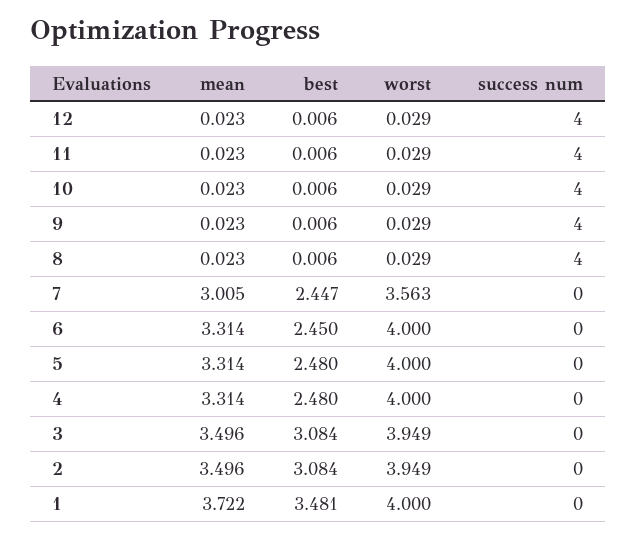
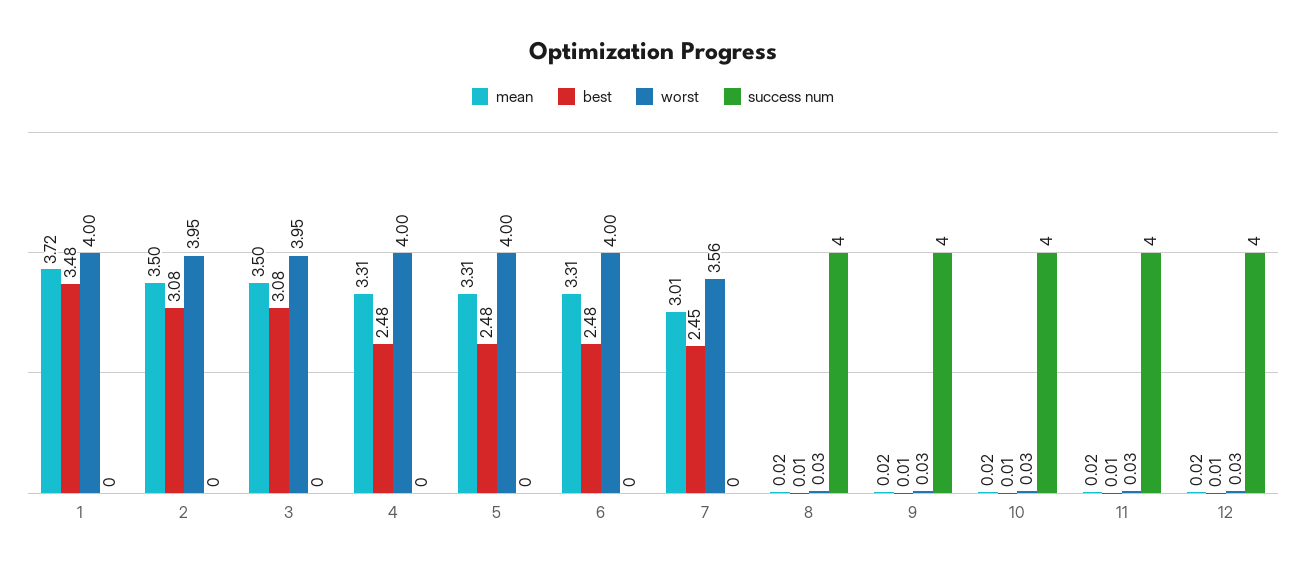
  {
    "mean": {
      "12": 0.023,
      "11": 0.023,
      "10": 0.023,
      "9": 0.023,
      "8": 0.023,
      "7": 3.005,
      "6": 3.314,
      "5": 3.314,
      "4": 3.314,
      "3": 3.496,
      "2": 3.496,
      "1": 3.722
    },
    "best": {
      "12": 0.006,
      "11": 0.006,
      "10": 0.006,
      "9": 0.006,
      "8": 0.006,
      "7": 2.447,
-     "6": 2.45,
+     "6": 2.48,
      "5": 2.48,
      "4": 2.48,
      "3": 3.084,
      "2": 3.084,
      "1": 3.481
    },
    "worst": {
      "12": 0.029,
      "11": 0.029,
      "10": 0.029,
      "9": 0.029,
      "8": 0.029,
      "7": 3.563,
      "6": 4,
      "5": 4,
      "4": 4,
      "3": 3.949,
      "2": 3.949,
      "1": 4
    },
    "success num": {
      "12": 4,
      "11": 4,
      "10": 4,
      "9": 4,
      "8": 4,
      "7": 0,
      "6": 0,
      "5": 0,
      "4": 0,
      "3": 0,
      "2": 0,
      "1": 0
    }
  }

